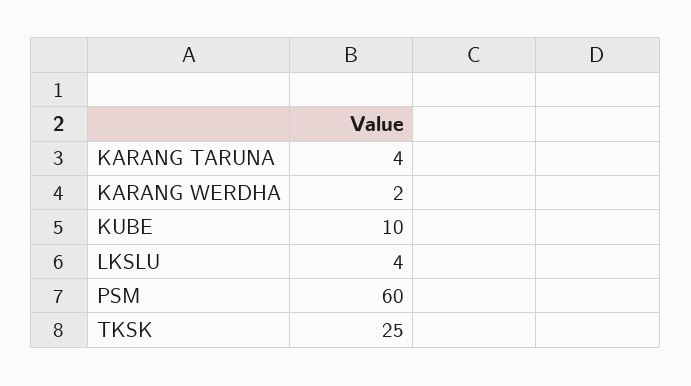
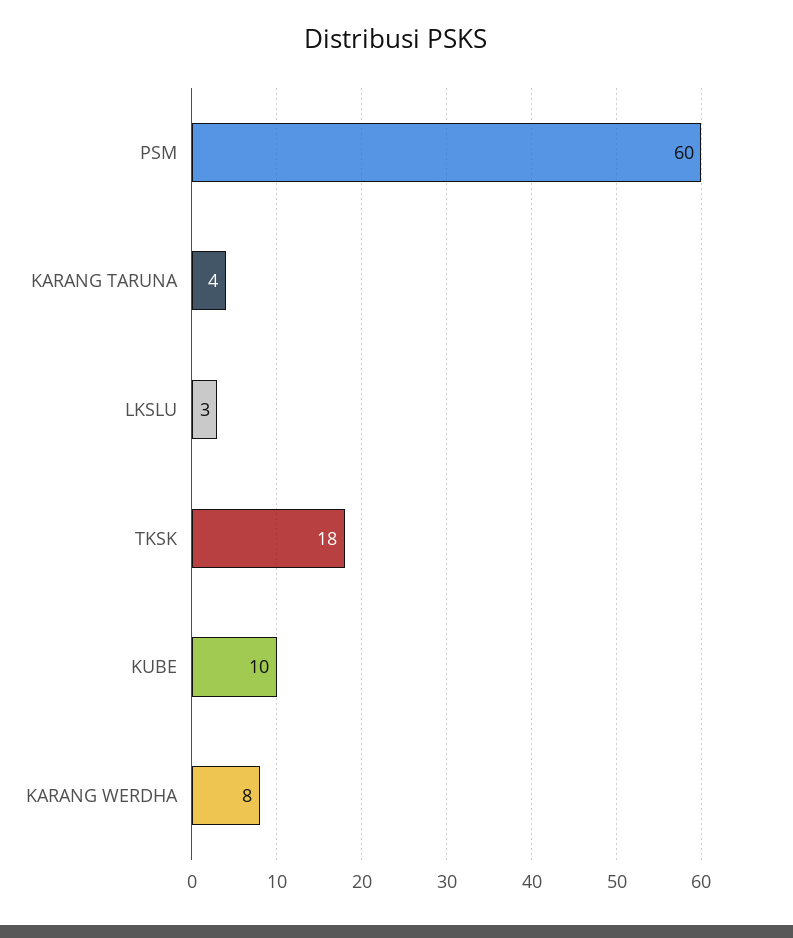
  {
    "KARANG TARUNA": 4,
-   "KARANG WERDHA": 2,
+   "KARANG WERDHA": 8,
    "KUBE": 10,
-   "LKSLU": 4,
+   "LKSLU": 3,
    "PSM": 60,
-   "TKSK": 25
+   "TKSK": 18
  }

